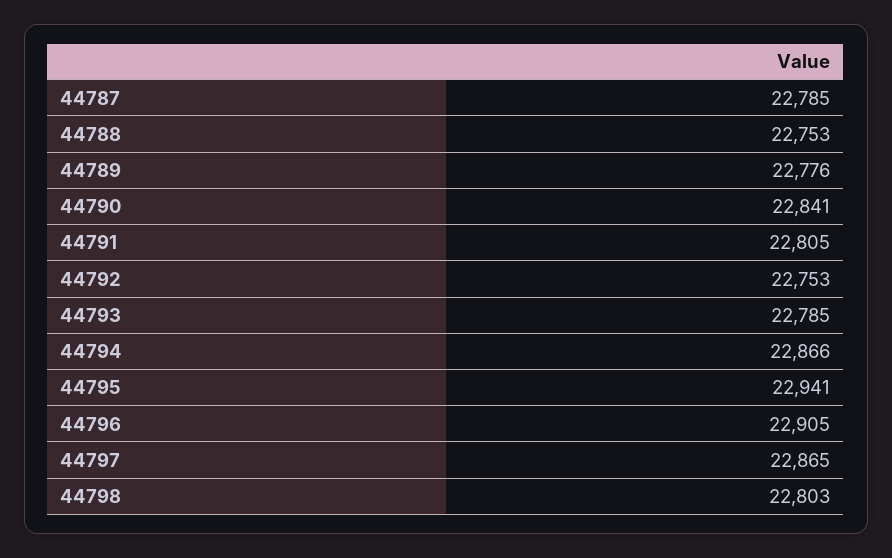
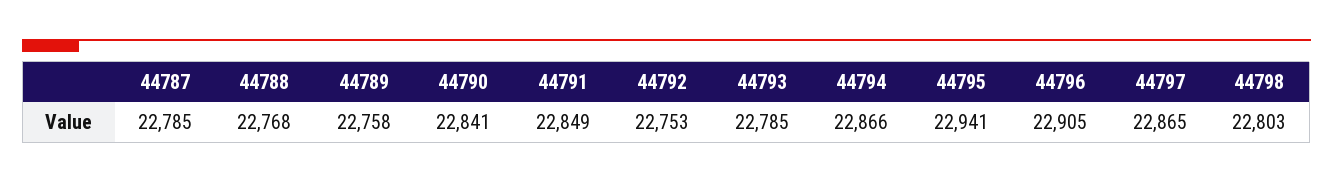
  {
    "44787": 22785,
-   "44788": 22753,
+   "44788": 22768,
-   "44789": 22776,
+   "44789": 22758,
    "44790": 22841,
-   "44791": 22805,
+   "44791": 22849,
    "44792": 22753,
    "44793": 22785,
    "44794": 22866,
    "44795": 22941,
    "44796": 22905,
    "44797": 22865,
    "44798": 22803
  }

